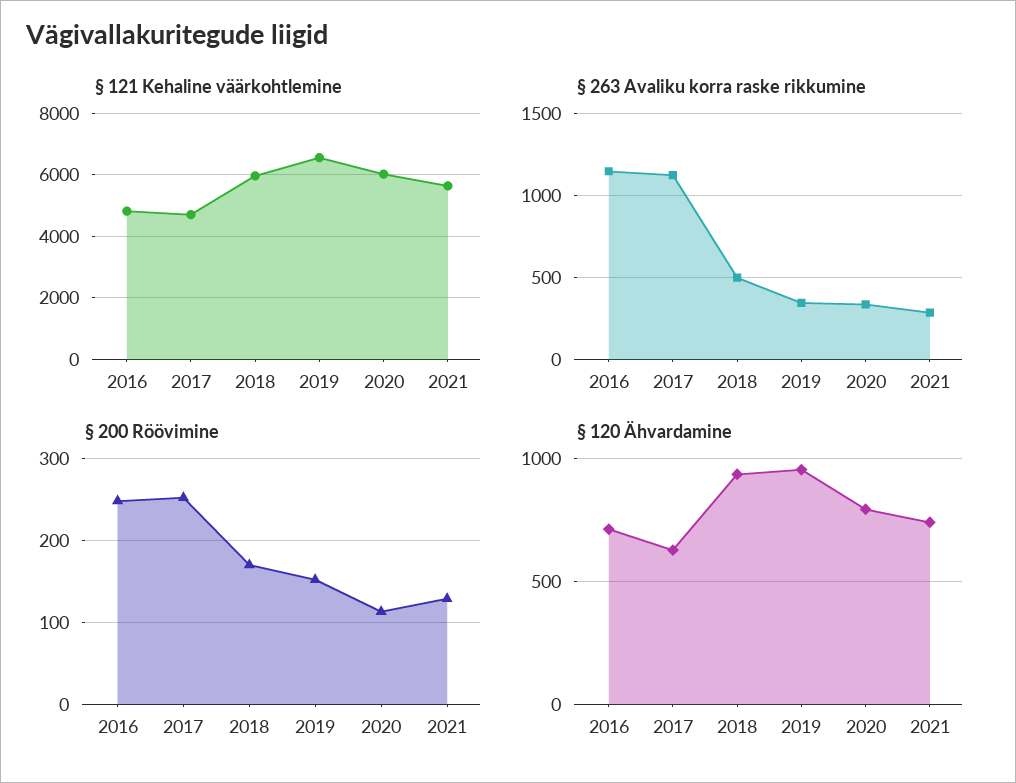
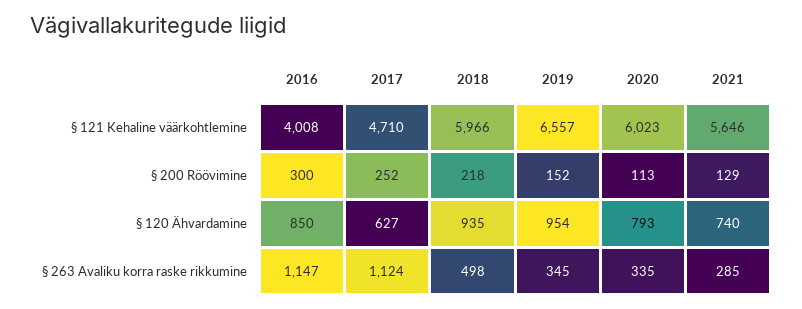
  {
    "§ 121 Kehaline väärkohtlemine": {
-     "2016": 4800,
+     "2016": 4008,
      "2017": 4710,
      "2018": 5966,
      "2019": 6557,
      "2020": 6023,
      "2021": 5646
    },
    "§ 263 Avaliku korra raske rikkumine": {
      "2016": 1147,
      "2017": 1124,
      "2018": 498,
      "2019": 345,
      "2020": 335,
      "2021": 285
    },
    "§ 200 Röövimine": {
-     "2016": 250,
+     "2016": 300,
      "2017": 252,
-     "2018": 170,
+     "2018": 218,
      "2019": 152,
      "2020": 113,
      "2021": 129
    },
    "§ 120 Ähvardamine": {
-     "2016": 700,
+     "2016": 850,
      "2017": 627,
      "2018": 935,
      "2019": 954,
      "2020": 793,
      "2021": 740
    }
  }

